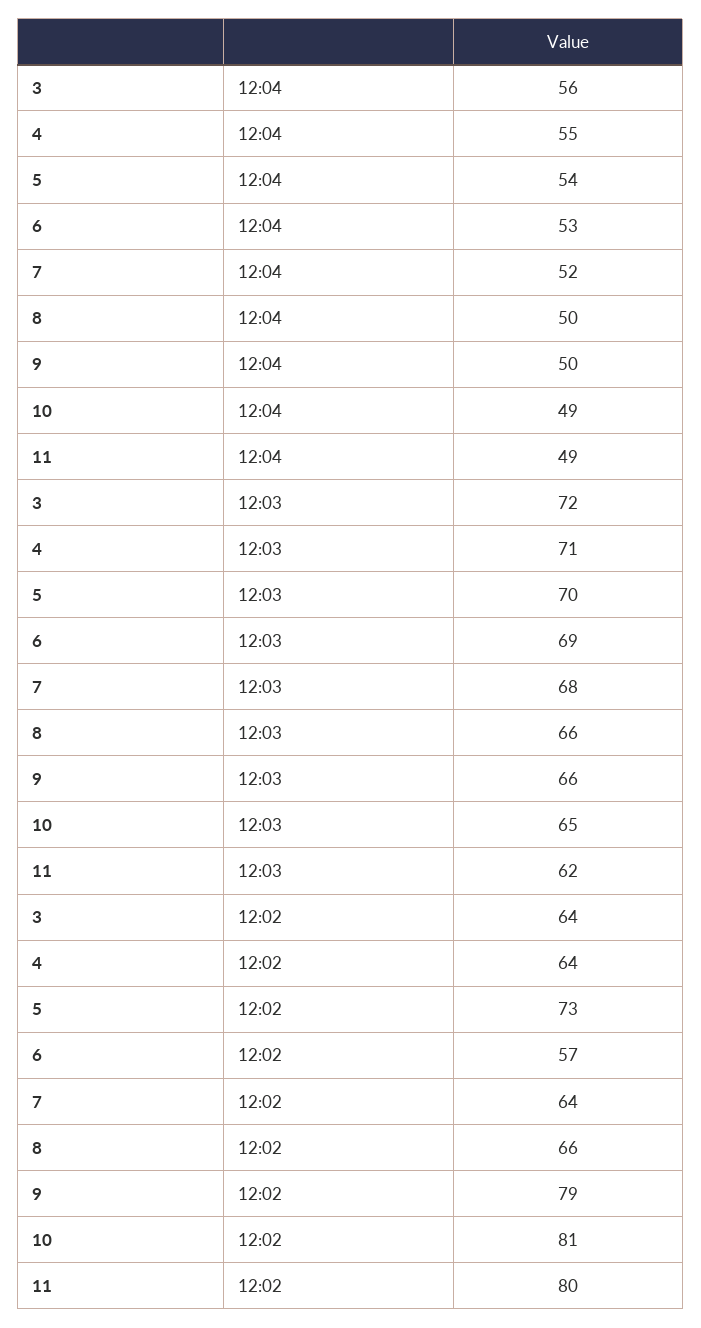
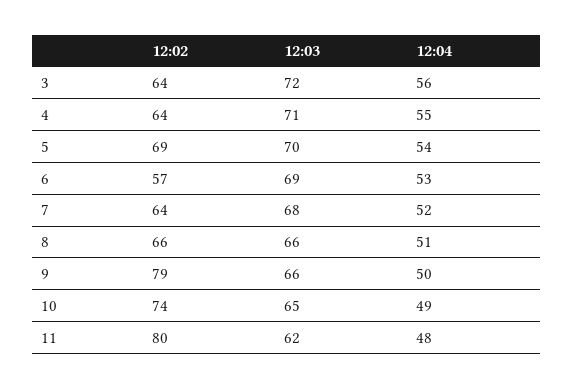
  {
    "3": {
      "12:04": 56,
      "12:03": 72,
      "12:02": 64
    },
    "4": {
      "12:04": 55,
      "12:03": 71,
      "12:02": 64
    },
    "5": {
      "12:04": 54,
      "12:03": 70,
-     "12:02": 73
+     "12:02": 69
    },
    "6": {
      "12:04": 53,
      "12:03": 69,
      "12:02": 57
    },
    "7": {
      "12:04": 52,
      "12:03": 68,
      "12:02": 64
    },
    "8": {
-     "12:04": 50,
+     "12:04": 51,
      "12:03": 66,
      "12:02": 66
    },
    "9": {
      "12:04": 50,
      "12:03": 66,
      "12:02": 79
    },
    "10": {
      "12:04": 49,
      "12:03": 65,
-     "12:02": 81
+     "12:02": 74
    },
    "11": {
-     "12:04": 49,
+     "12:04": 48,
      "12:03": 62,
      "12:02": 80
    }
  }

